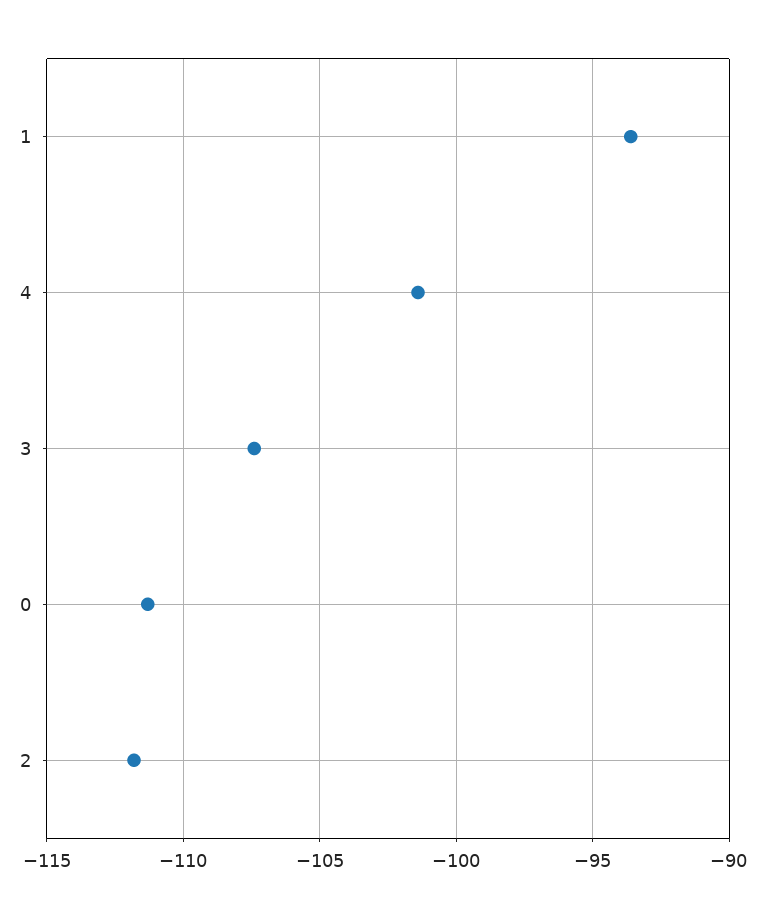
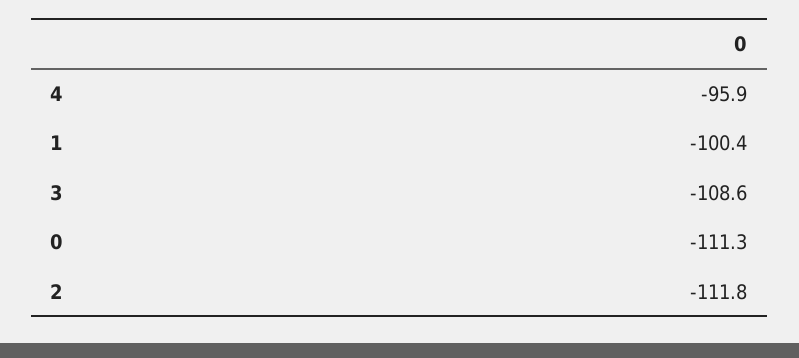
  {
-   "1": -93.5,
+   "1": -100.4,
-   "4": -101.5,
+   "4": -95.9,
-   "3": -107.5,
+   "3": -108.6,
    "0": -111.3,
    "2": -111.8
  }

